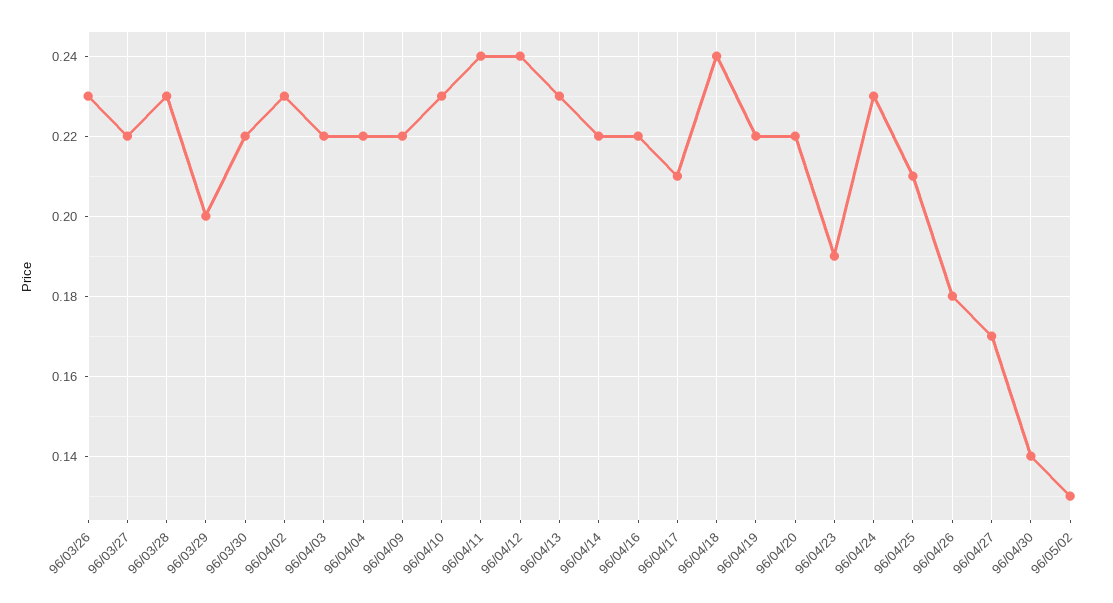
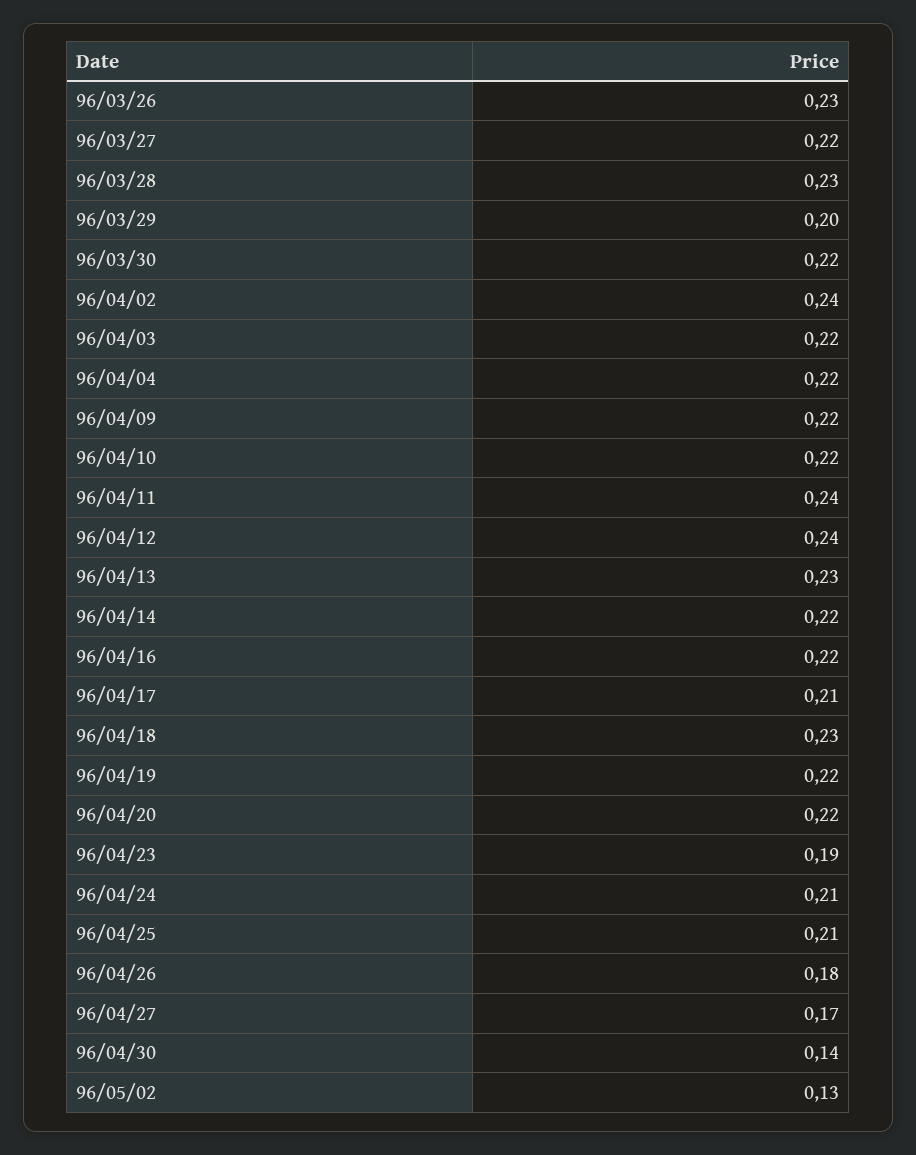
  {
    "96/03/26": 0.23,
    "96/03/27": 0.22,
    "96/03/28": 0.23,
    "96/03/29": 0.2,
    "96/03/30": 0.22,
-   "96/04/02": 0.23,
+   "96/04/02": 0.24,
    "96/04/03": 0.22,
    "96/04/04": 0.22,
    "96/04/09": 0.22,
-   "96/04/10": 0.23,
+   "96/04/10": 0.22,
    "96/04/11": 0.24,
    "96/04/12": 0.24,
    "96/04/13": 0.23,
    "96/04/14": 0.22,
    "96/04/16": 0.22,
    "96/04/17": 0.21,
-   "96/04/18": 0.24,
+   "96/04/18": 0.23,
    "96/04/19": 0.22,
    "96/04/20": 0.22,
    "96/04/23": 0.19,
-   "96/04/24": 0.23,
+   "96/04/24": 0.21,
    "96/04/25": 0.21,
    "96/04/26": 0.18,
    "96/04/27": 0.17,
    "96/04/30": 0.14,
    "96/05/02": 0.13
  }

